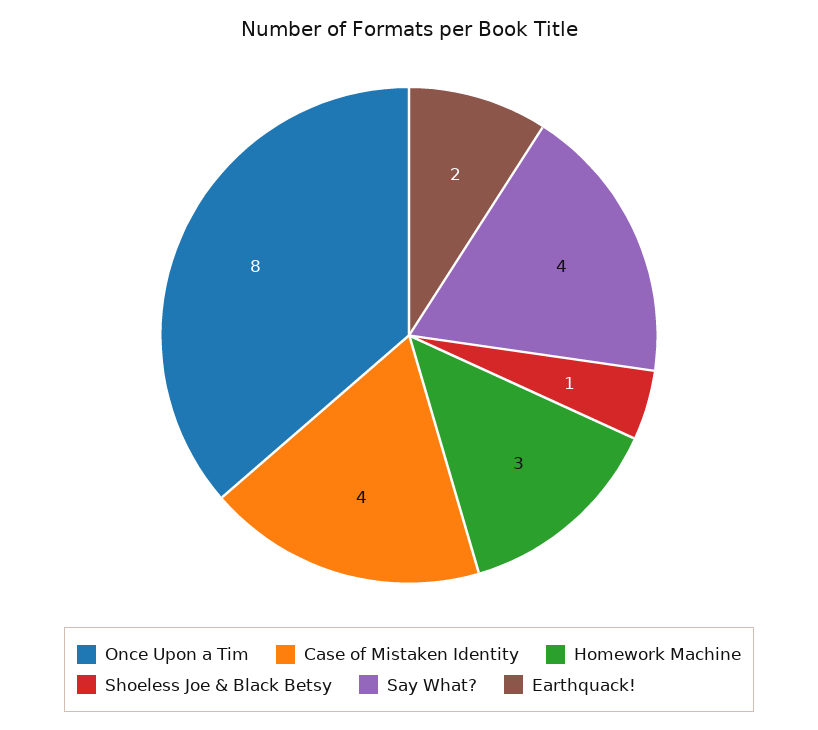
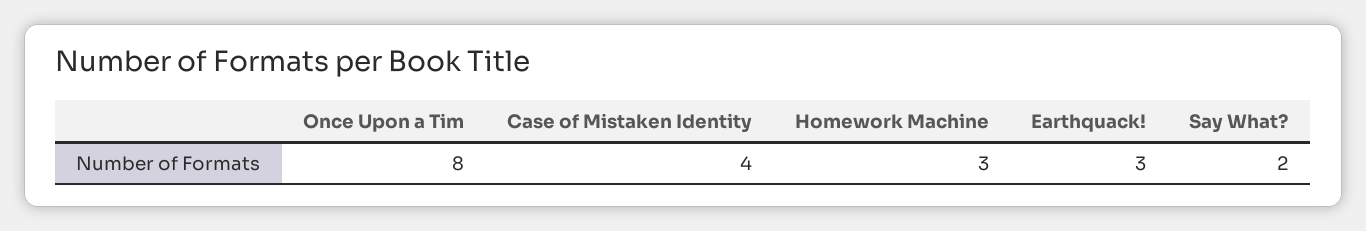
  {
    "Once Upon a Tim": 8,
    "Case of Mistaken Identity": 4,
    "Homework Machine": 3,
-   "Shoeless Joe & Black Betsy": 1,
-   "Say What?": 4,
+   "Say What?": 2,
-   "Earthquack!": 2
+   "Earthquack!": 3
  }

